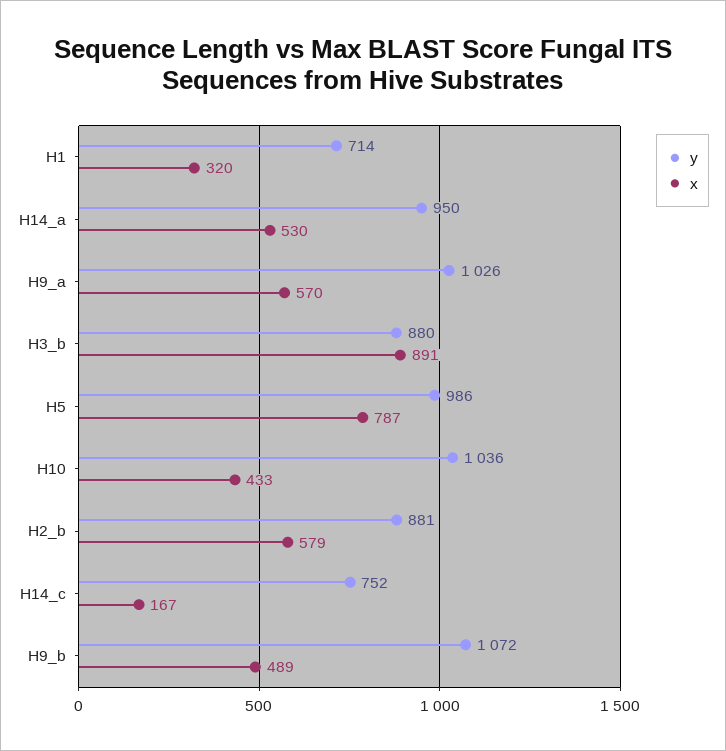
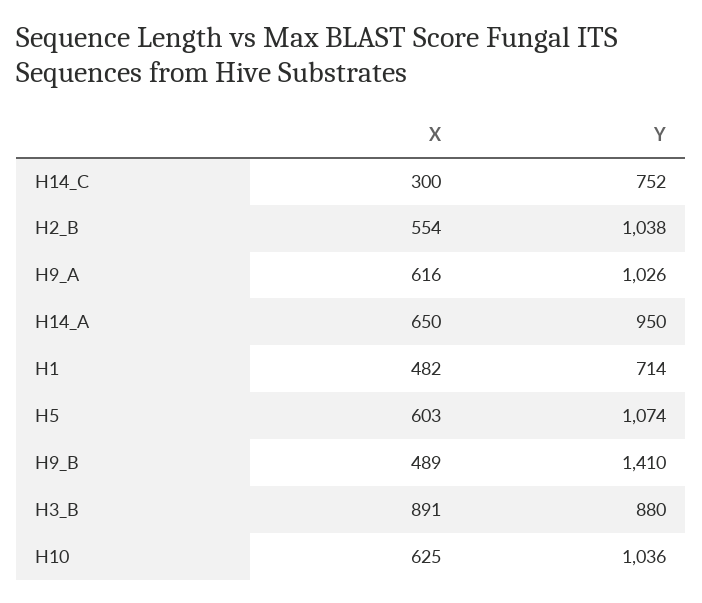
  {
    "y": {
      "H1": 714,
      "H14_a": 950,
      "H9_a": 1026,
      "H3_b": 880,
-     "H5": 986,
+     "H5": 1074,
      "H10": 1036,
-     "H2_b": 881,
+     "H2_b": 1038,
      "H14_c": 752,
-     "H9_b": 1072
+     "H9_b": 1410
    },
    "x": {
-     "H1": 320,
+     "H1": 482,
-     "H14_a": 530,
+     "H14_a": 650,
-     "H9_a": 570,
+     "H9_a": 616,
      "H3_b": 891,
-     "H5": 787,
+     "H5": 603,
-     "H10": 433,
+     "H10": 625,
-     "H2_b": 579,
+     "H2_b": 554,
-     "H14_c": 167,
+     "H14_c": 300,
      "H9_b": 489
    }
  }

